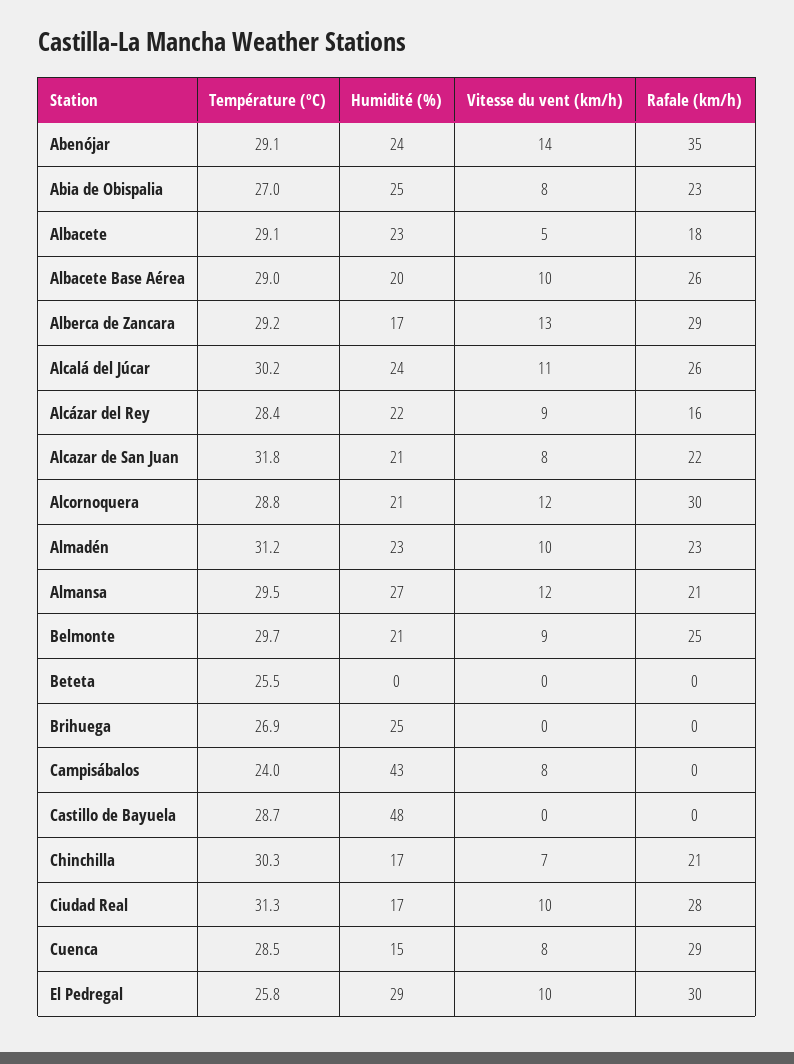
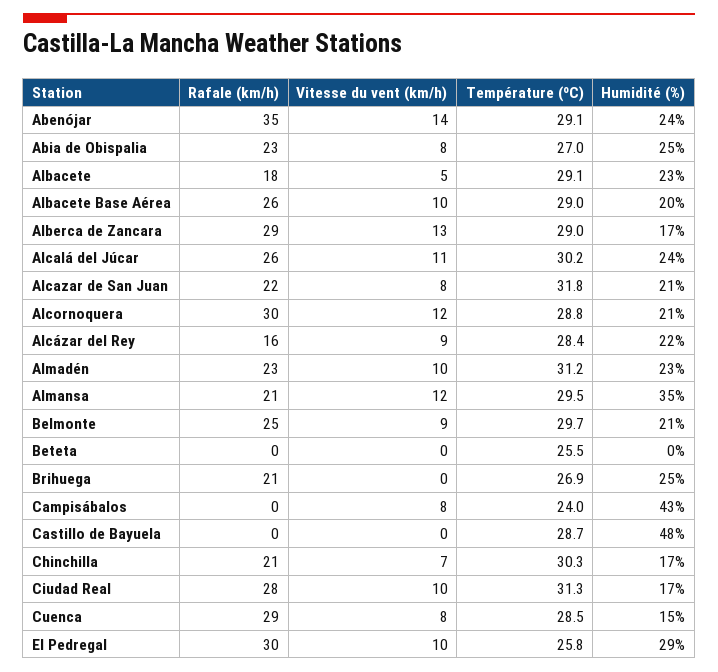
  {
    "Température (ºC)": {
      "Abenójar": 29.1,
      "Abia de Obispalia": 27,
      "Albacete": 29.1,
      "Albacete Base Aérea": 29,
-     "Alberca de Zancara": 29.2,
+     "Alberca de Zancara": 29,
      "Alcalá del Júcar": 30.2,
      "Alcázar del Rey": 28.4,
      "Alcazar de San Juan": 31.8,
      "Alcornoquera": 28.8,
      "Almadén": 31.2,
      "Almansa": 29.5,
      "Belmonte": 29.7,
      "Beteta": 25.5,
      "Brihuega": 26.9,
      "Campisábalos": 24,
      "Castillo de Bayuela": 28.7,
      "Chinchilla": 30.3,
      "Ciudad Real": 31.3,
      "Cuenca": 28.5,
      "El Pedregal": 25.8
    },
    "Humidité (%)": {
      "Abenójar": 24,
      "Abia de Obispalia": 25,
      "Albacete": 23,
      "Albacete Base Aérea": 20,
      "Alberca de Zancara": 17,
      "Alcalá del Júcar": 24,
      "Alcázar del Rey": 22,
      "Alcazar de San Juan": 21,
      "Alcornoquera": 21,
      "Almadén": 23,
-     "Almansa": 27,
+     "Almansa": 35,
      "Belmonte": 21,
      "Beteta": 0,
      "Brihuega": 25,
      "Campisábalos": 43,
      "Castillo de Bayuela": 48,
      "Chinchilla": 17,
      "Ciudad Real": 17,
      "Cuenca": 15,
      "El Pedregal": 29
    },
    "Vitesse du vent (km/h)": {
      "Abenójar": 14,
      "Abia de Obispalia": 8,
      "Albacete": 5,
      "Albacete Base Aérea": 10,
      "Alberca de Zancara": 13,
      "Alcalá del Júcar": 11,
      "Alcázar del Rey": 9,
      "Alcazar de San Juan": 8,
      "Alcornoquera": 12,
      "Almadén": 10,
      "Almansa": 12,
      "Belmonte": 9,
      "Beteta": 0,
      "Brihuega": 0,
      "Campisábalos": 8,
      "Castillo de Bayuela": 0,
      "Chinchilla": 7,
      "Ciudad Real": 10,
      "Cuenca": 8,
      "El Pedregal": 10
    },
    "Rafale (km/h)": {
      "Abenójar": 35,
      "Abia de Obispalia": 23,
      "Albacete": 18,
      "Albacete Base Aérea": 26,
      "Alberca de Zancara": 29,
      "Alcalá del Júcar": 26,
      "Alcázar del Rey": 16,
      "Alcazar de San Juan": 22,
      "Alcornoquera": 30,
      "Almadén": 23,
      "Almansa": 21,
      "Belmonte": 25,
      "Beteta": 0,
-     "Brihuega": 0,
+     "Brihuega": 21,
      "Campisábalos": 0,
      "Castillo de Bayuela": 0,
      "Chinchilla": 21,
      "Ciudad Real": 28,
      "Cuenca": 29,
      "El Pedregal": 30
    }
  }

